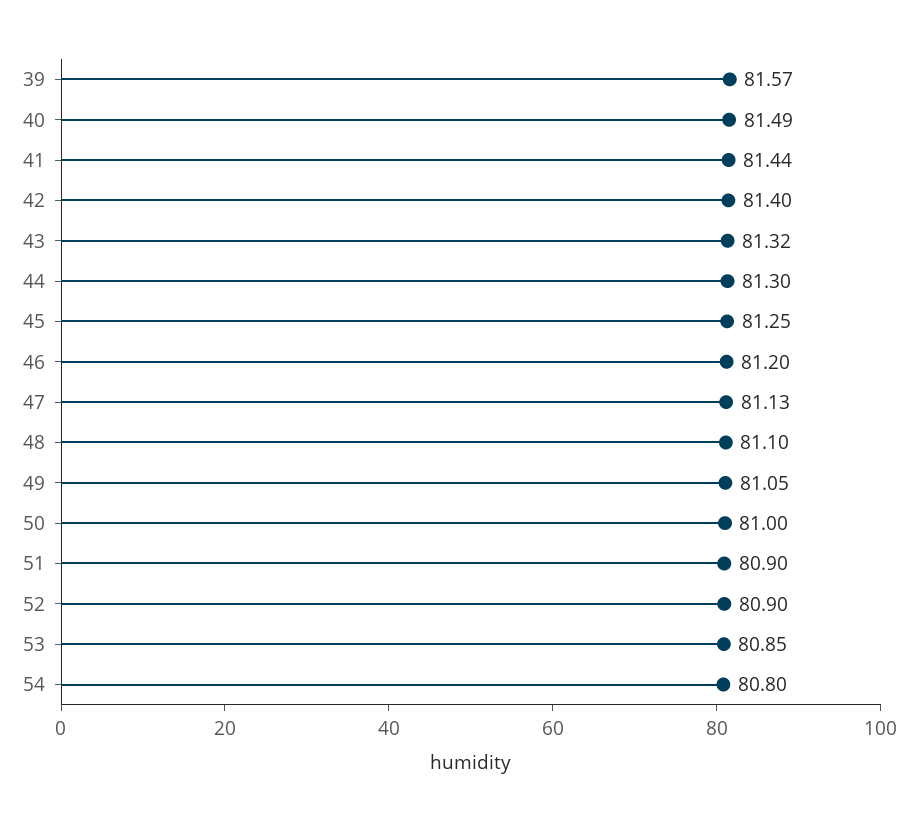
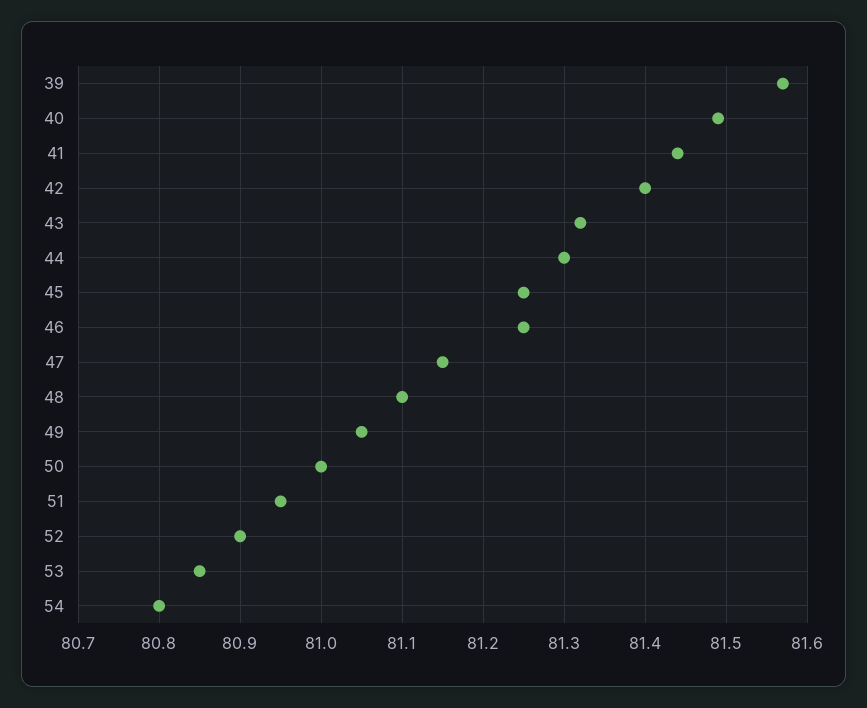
  {
    "39": 81.57,
    "40": 81.49,
    "41": 81.44,
    "42": 81.4,
    "43": 81.32,
    "44": 81.3,
    "45": 81.25,
-   "46": 81.2,
+   "46": 81.25,
-   "47": 81.13,
+   "47": 81.15,
    "48": 81.1,
    "49": 81.05,
    "50": 81,
-   "51": 80.9,
+   "51": 80.95,
    "52": 80.9,
    "53": 80.85,
    "54": 80.8
  }

